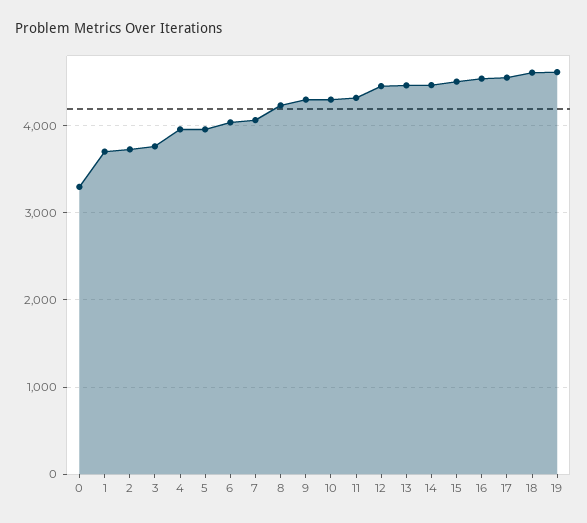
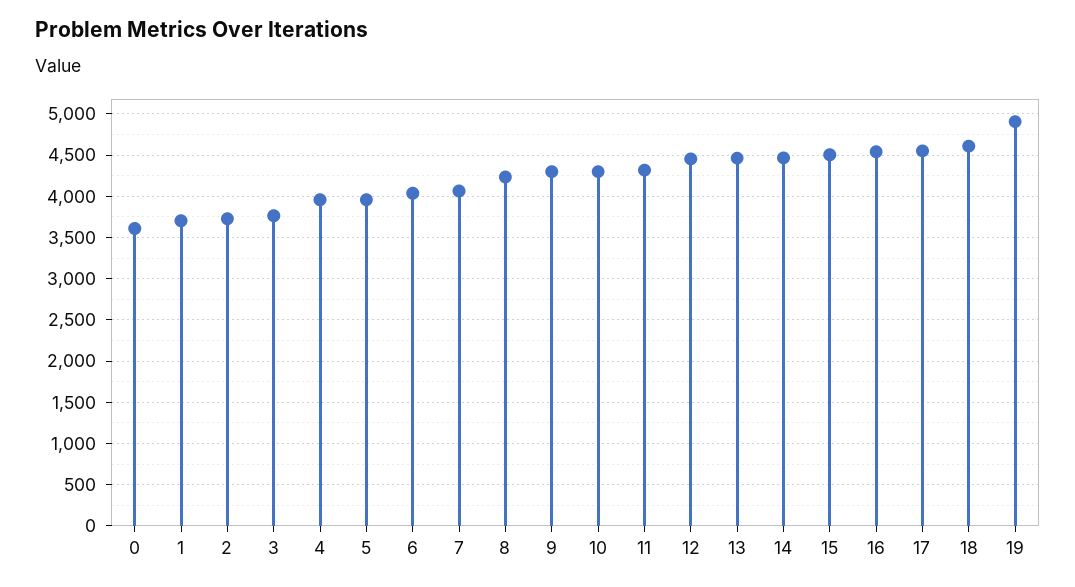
  {
-   "0": 3300,
+   "0": 3600,
    "1": 3700,
    "2": 3700,
    "3": 3800,
    "4": 4000,
    "5": 4000,
    "6": 4000,
    "7": 4100,
    "8": 4200,
    "9": 4300,
    "10": 4300,
    "11": 4300,
    "12": 4500,
    "13": 4500,
    "14": 4500,
    "15": 4500,
    "16": 4500,
    "17": 4600,
    "18": 4600,
-   "19": 4600
+   "19": 4900
  }

